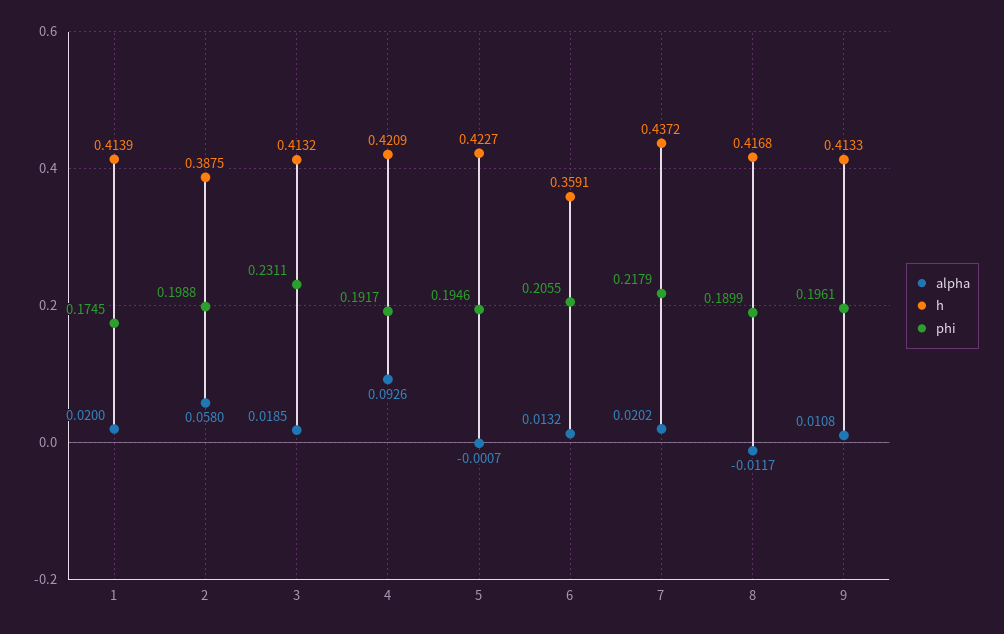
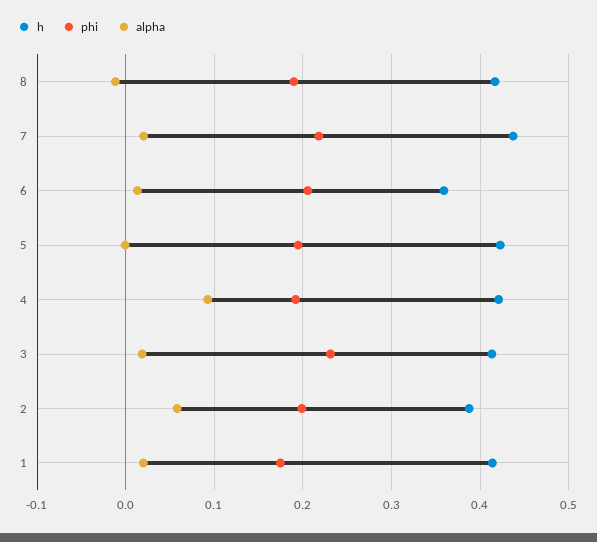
  {
    "alpha": {
      "1": 0.02,
      "2": 0.058,
      "3": 0.0185,
      "4": 0.0926,
      "5": -0.0007,
      "6": 0.0132,
      "7": 0.0202,
-     "8": -0.0117,
+     "8": -0.0117
-     "9": 0.0108
    },
    "h": {
      "1": 0.4139,
      "2": 0.3875,
      "3": 0.4132,
      "4": 0.4209,
      "5": 0.4227,
      "6": 0.3591,
      "7": 0.4372,
-     "8": 0.4168,
+     "8": 0.4168
-     "9": 0.4133
    },
    "phi": {
      "1": 0.1745,
      "2": 0.1988,
      "3": 0.2311,
      "4": 0.1917,
      "5": 0.1946,
      "6": 0.2055,
      "7": 0.2179,
-     "8": 0.1899,
+     "8": 0.1899
-     "9": 0.1961
    }
  }

